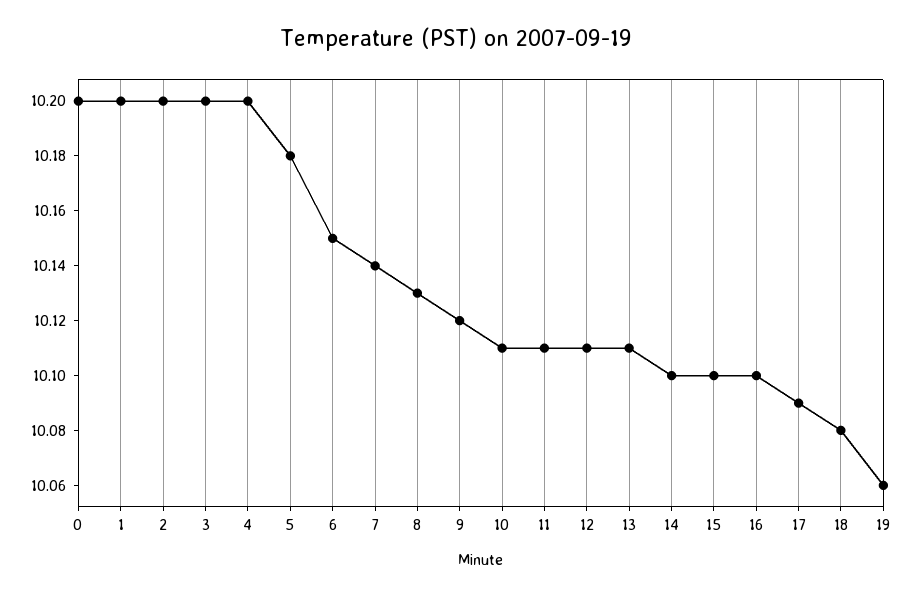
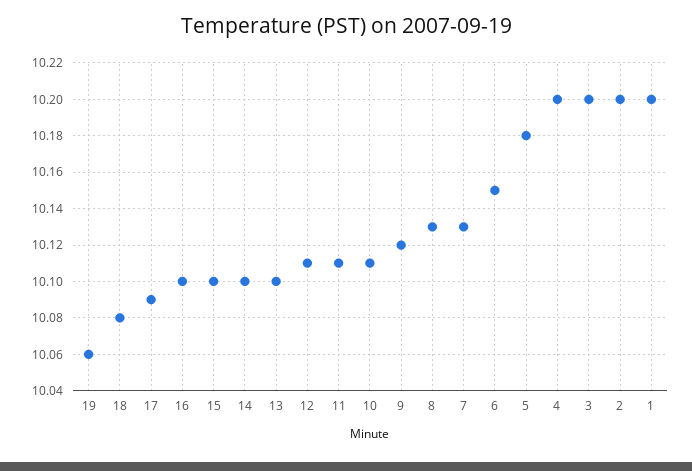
  {
-   "0": 10.2,
    "1": 10.2,
    "2": 10.2,
    "3": 10.2,
    "4": 10.2,
    "5": 10.18,
    "6": 10.15,
-   "7": 10.14,
+   "7": 10.13,
    "8": 10.13,
    "9": 10.12,
    "10": 10.11,
    "11": 10.11,
    "12": 10.11,
-   "13": 10.11,
+   "13": 10.1,
    "14": 10.1,
    "15": 10.1,
    "16": 10.1,
    "17": 10.09,
    "18": 10.08,
    "19": 10.06
  }

